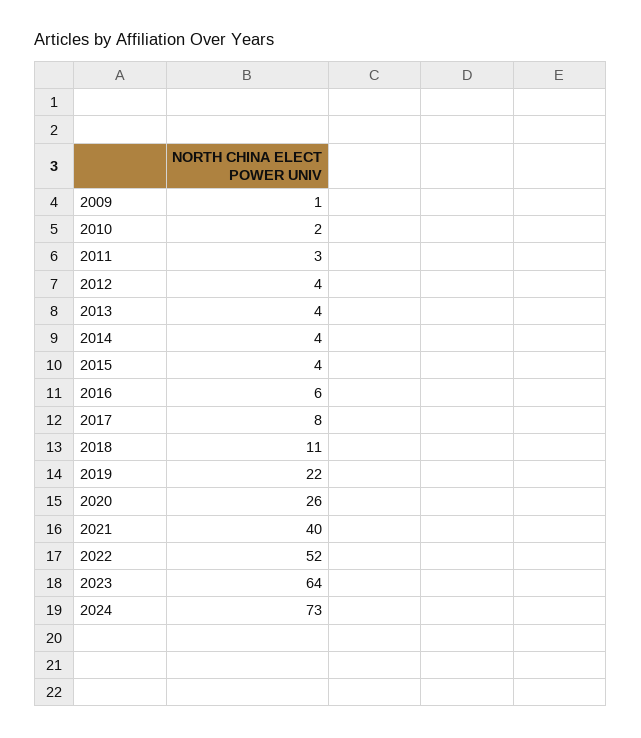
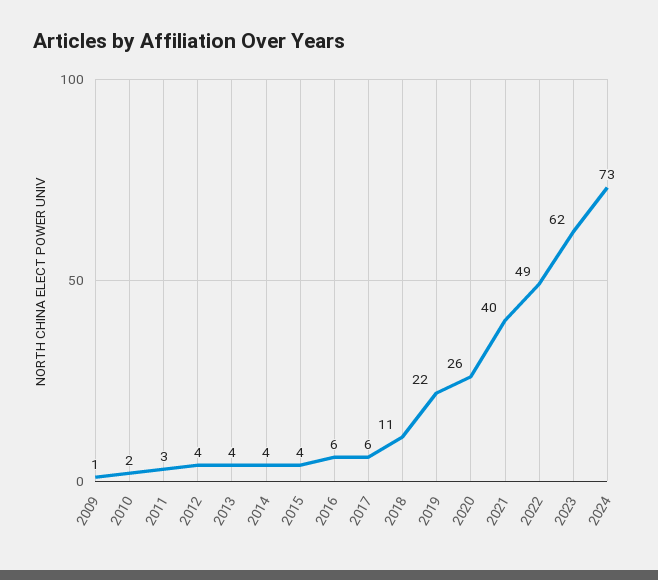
  {
    "2009": 1,
    "2010": 2,
    "2011": 3,
    "2012": 4,
    "2013": 4,
    "2014": 4,
    "2015": 4,
    "2016": 6,
-   "2017": 8,
+   "2017": 6,
    "2018": 11,
    "2019": 22,
    "2020": 26,
    "2021": 40,
-   "2022": 52,
+   "2022": 49,
-   "2023": 64,
+   "2023": 62,
    "2024": 73
  }

